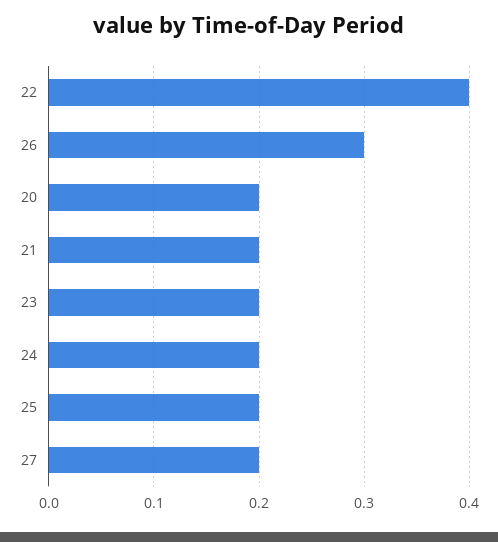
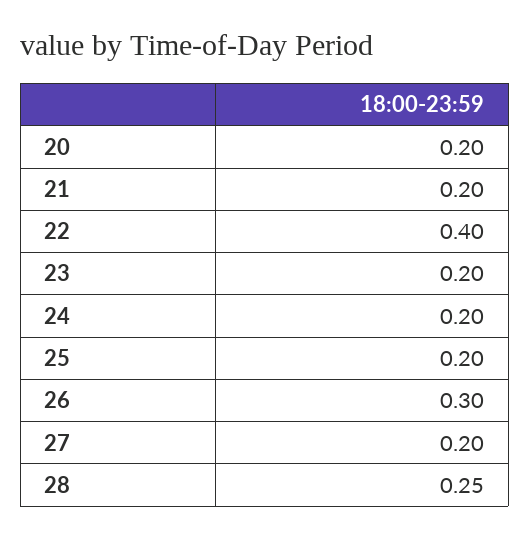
  {
    "22": 0.4,
    "26": 0.3,
    "20": 0.2,
    "21": 0.2,
    "23": 0.2,
    "24": 0.2,
    "25": 0.2,
-   "27": 0.2
+   "27": 0.2,
+   "28": 0.25
  }

